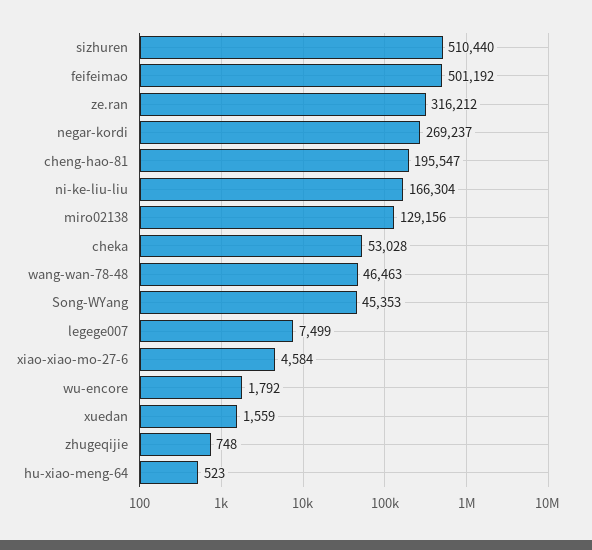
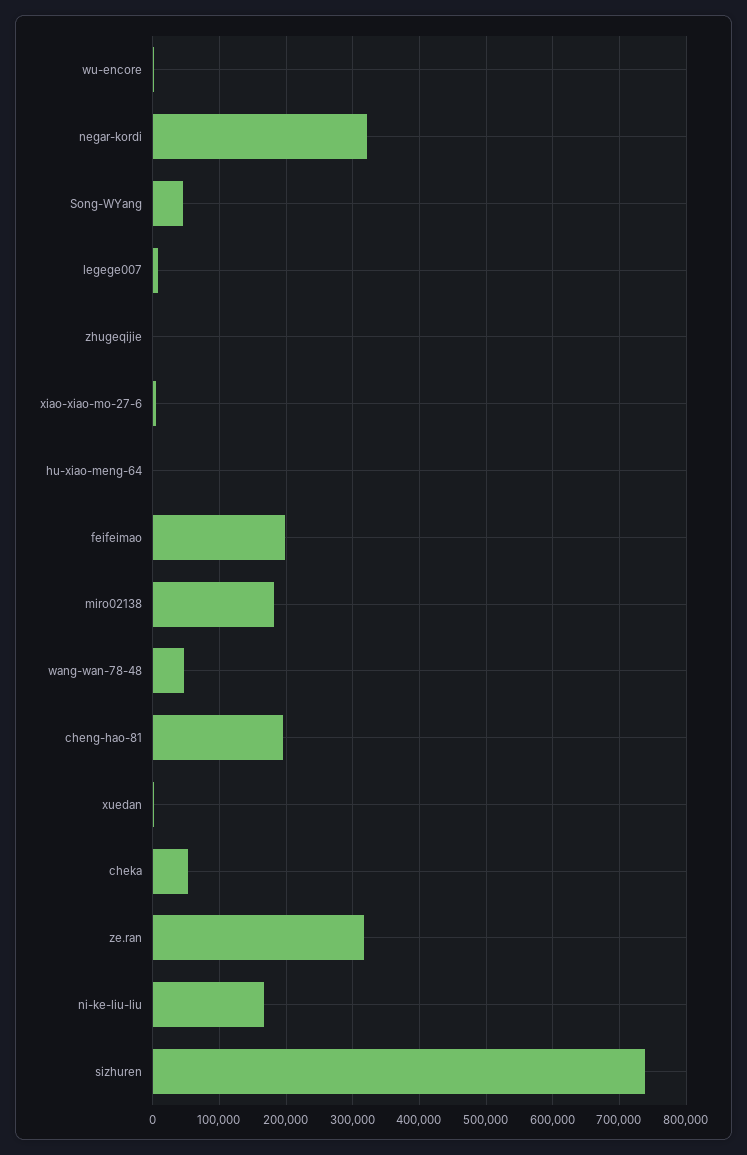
  {
-   "sizhuren": 510440,
+   "sizhuren": 740000,
-   "feifeimao": 501192,
+   "feifeimao": 200000,
    "ze.ran": 316212,
-   "negar-kordi": 269237,
+   "negar-kordi": 320000,
    "cheng-hao-81": 195547,
    "ni-ke-liu-liu": 166304,
-   "miro02138": 129156,
+   "miro02138": 180000,
    "cheka": 53028,
    "wang-wan-78-48": 46463,
    "Song-WYang": 45353,
    "legege007": 7499,
    "xiao-xiao-mo-27-6": 4584,
    "wu-encore": 1792,
    "xuedan": 1559,
    "zhugeqijie": 748,
    "hu-xiao-meng-64": 523
  }

